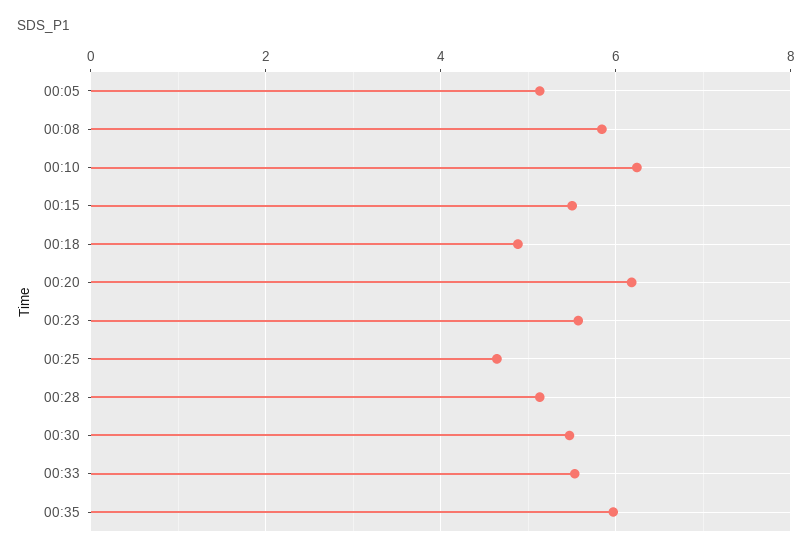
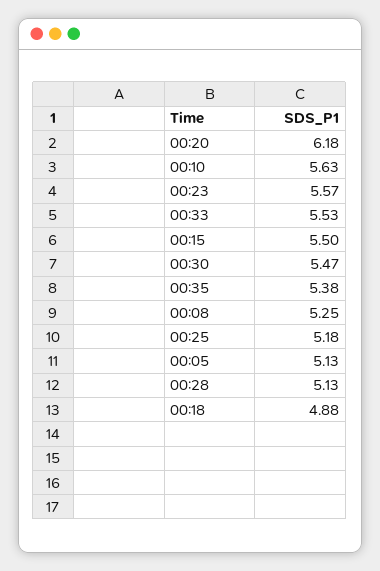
  {
    "00:05": 5.13,
-   "00:08": 5.8,
+   "00:08": 5.25,
-   "00:10": 6.2,
+   "00:10": 5.63,
    "00:15": 5.5,
    "00:18": 4.88,
    "00:20": 6.18,
    "00:23": 5.57,
-   "00:25": 4.6,
+   "00:25": 5.18,
    "00:28": 5.13,
    "00:30": 5.47,
    "00:33": 5.53,
-   "00:35": 6
+   "00:35": 5.38
  }

